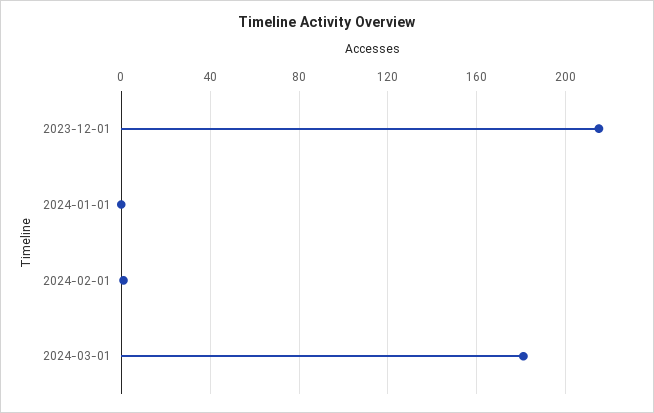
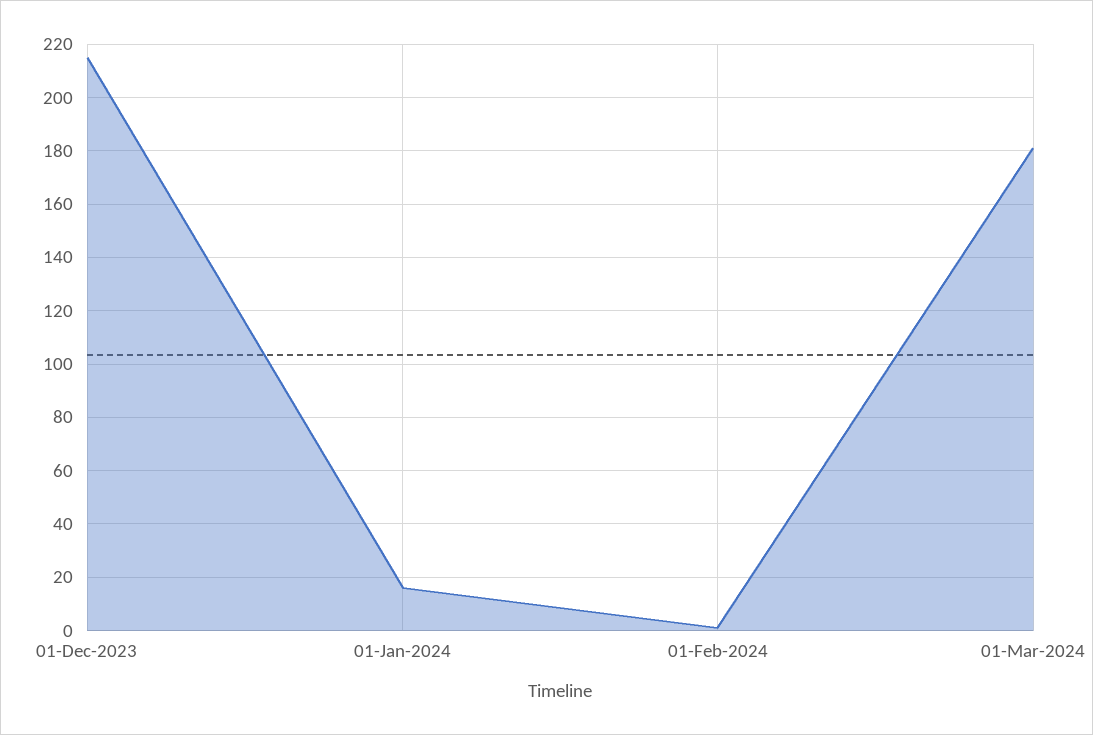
  {
    "2023-12-01": 215,
-   "2024-01-01": 0,
+   "2024-01-01": 15,
    "2024-02-01": 0,
    "2024-03-01": 180
  }

